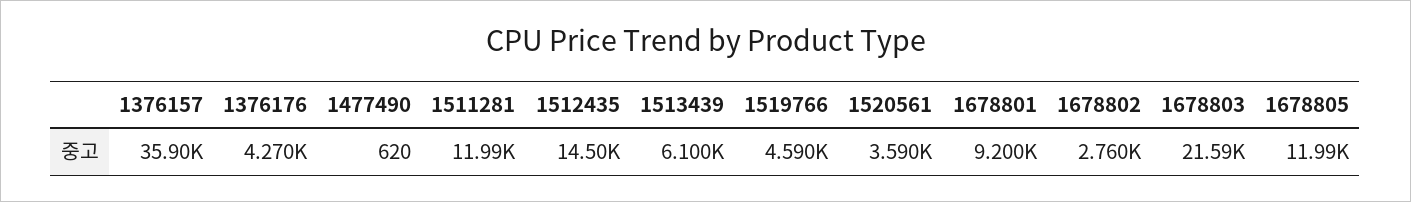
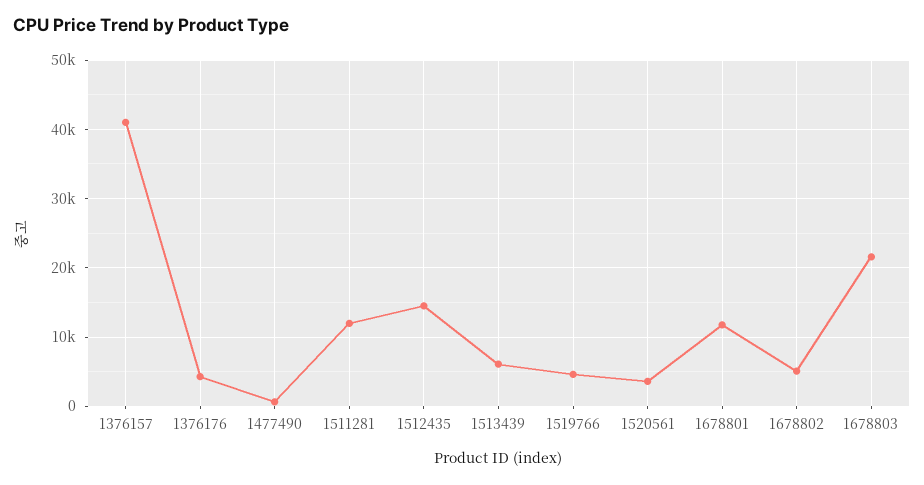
  {
-   "1376157": 35900,
+   "1376157": 41000,
    "1376176": 4270,
    "1477490": 620,
    "1511281": 11990,
    "1512435": 14500,
    "1513439": 6100,
    "1519766": 4590,
    "1520561": 3590,
-   "1678801": 9200,
+   "1678801": 12000,
-   "1678802": 2760,
+   "1678802": 5000,
-   "1678803": 21590,
+   "1678803": 21590
-   "1678805": 11990
  }

